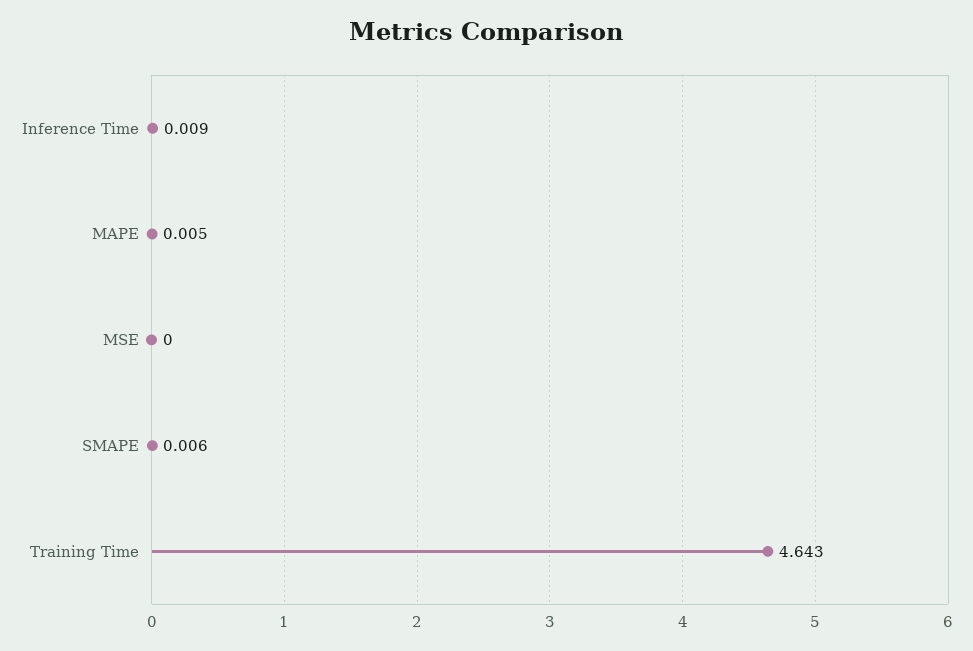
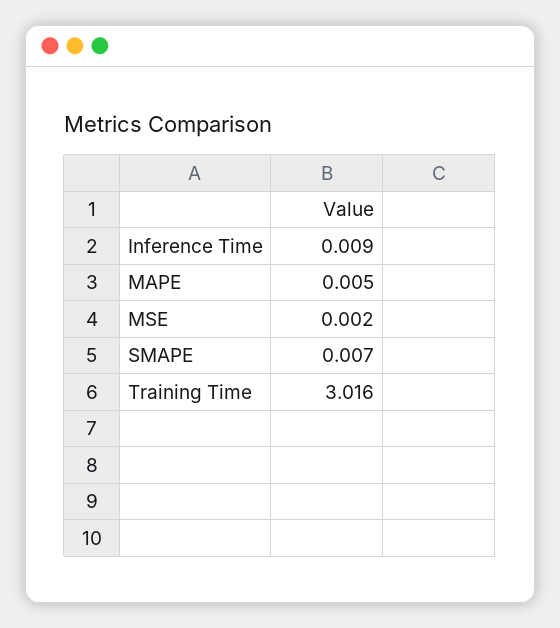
  {
    "Inference Time": 0.009,
    "MAPE": 0.005,
-   "MSE": 0,
+   "MSE": 0.002,
-   "SMAPE": 0.006,
+   "SMAPE": 0.007,
-   "Training Time": 4.643
+   "Training Time": 3.016
  }

